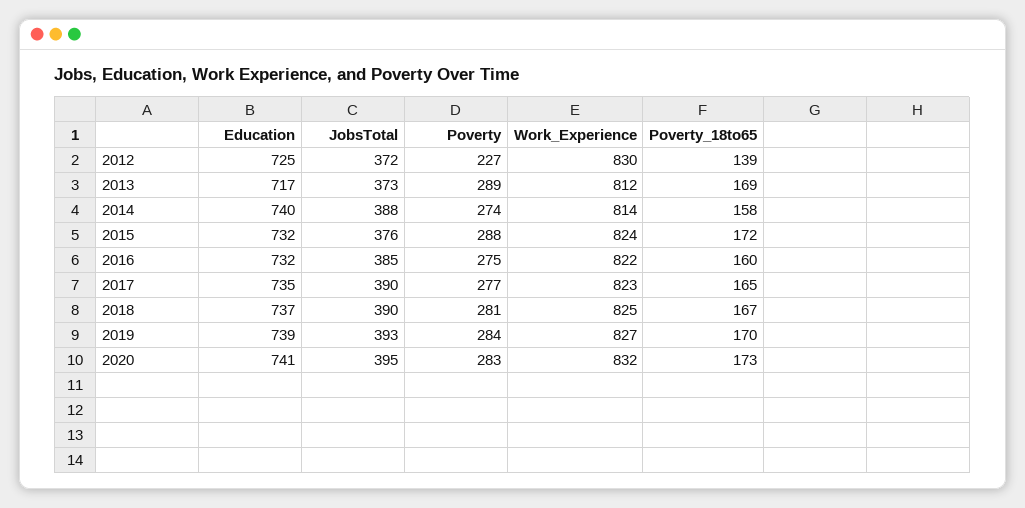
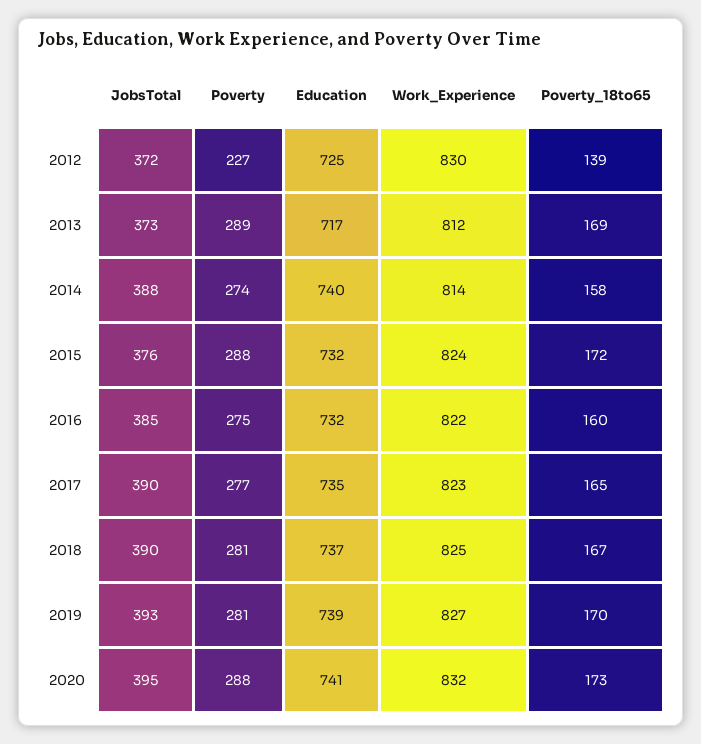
  {
    "Education": {
      "2012": 725,
      "2013": 717,
      "2014": 740,
      "2015": 732,
      "2016": 732,
      "2017": 735,
      "2018": 737,
      "2019": 739,
      "2020": 741
    },
    "JobsTotal": {
      "2012": 372,
      "2013": 373,
      "2014": 388,
      "2015": 376,
      "2016": 385,
      "2017": 390,
      "2018": 390,
      "2019": 393,
      "2020": 395
    },
    "Poverty": {
      "2012": 227,
      "2013": 289,
      "2014": 274,
      "2015": 288,
      "2016": 275,
      "2017": 277,
      "2018": 281,
-     "2019": 284,
+     "2019": 281,
-     "2020": 283
+     "2020": 288
    },
    "Work_Experience": {
      "2012": 830,
      "2013": 812,
      "2014": 814,
      "2015": 824,
      "2016": 822,
      "2017": 823,
      "2018": 825,
      "2019": 827,
      "2020": 832
    },
    "Poverty_18to65": {
      "2012": 139,
      "2013": 169,
      "2014": 158,
      "2015": 172,
      "2016": 160,
      "2017": 165,
      "2018": 167,
      "2019": 170,
      "2020": 173
    }
  }

